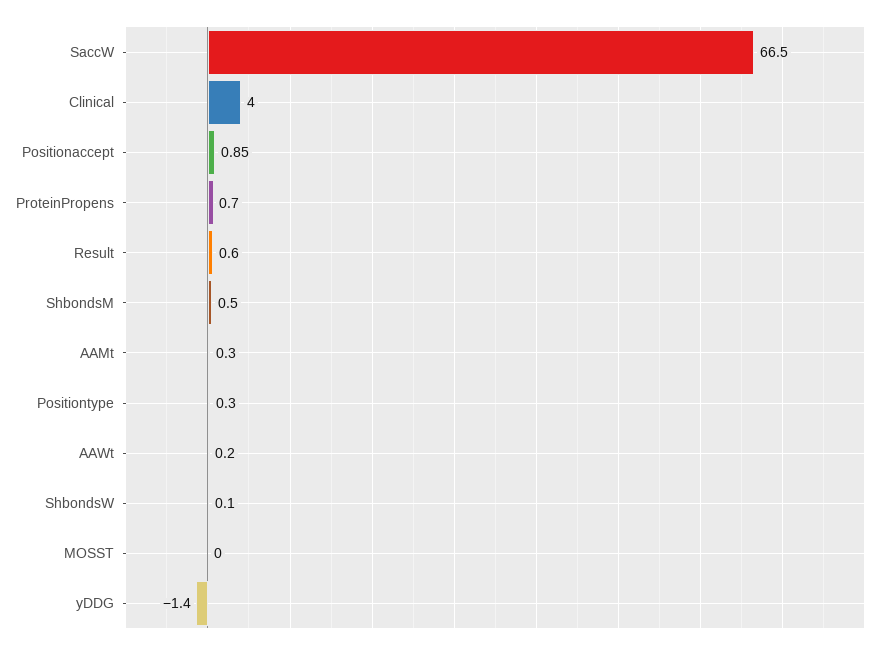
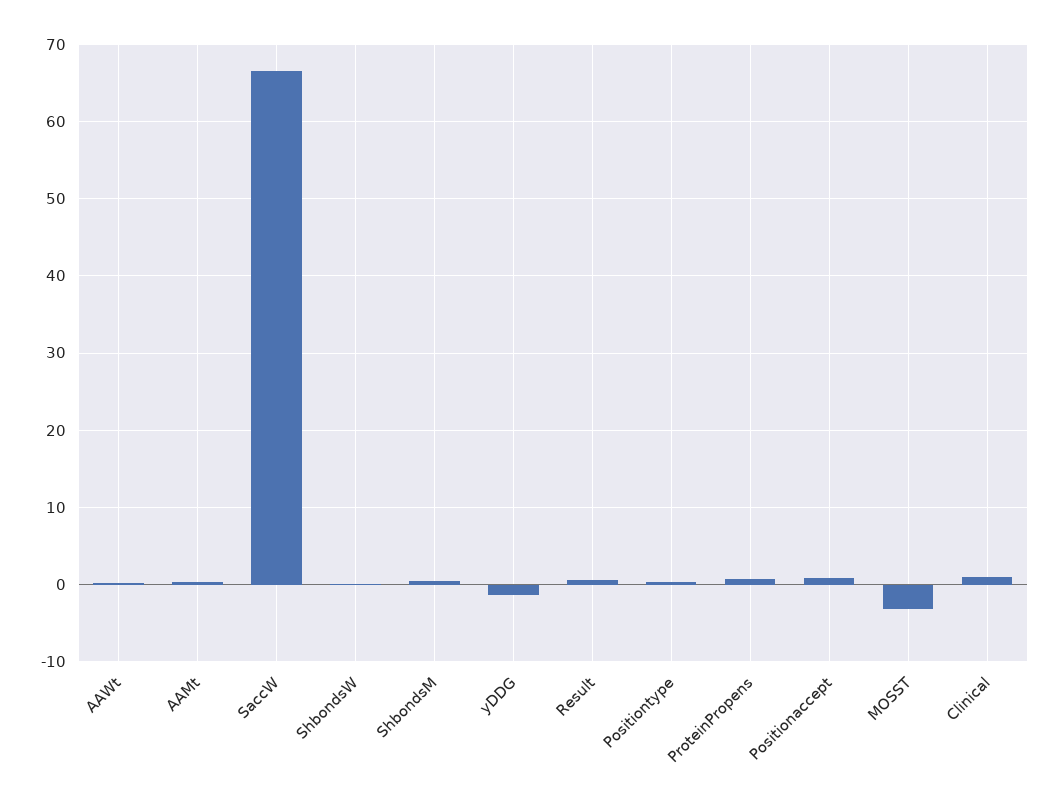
  {
    "SaccW": 66.5,
-   "Clinical": 4,
+   "Clinical": 1,
    "Positionaccept": 0.85,
    "ProteinPropens": 0.7,
    "Result": 0.6,
    "ShbondsM": 0.5,
    "AAMt": 0.3,
    "Positiontype": 0.3,
    "AAWt": 0.2,
    "ShbondsW": 0.1,
-   "MOSST": 0,
+   "MOSST": -3,
    "yDDG": -1.4
  }

